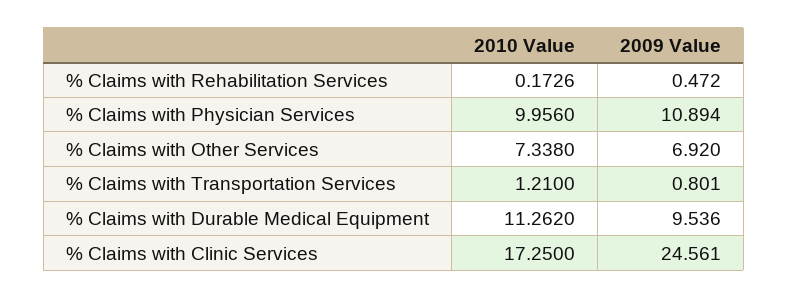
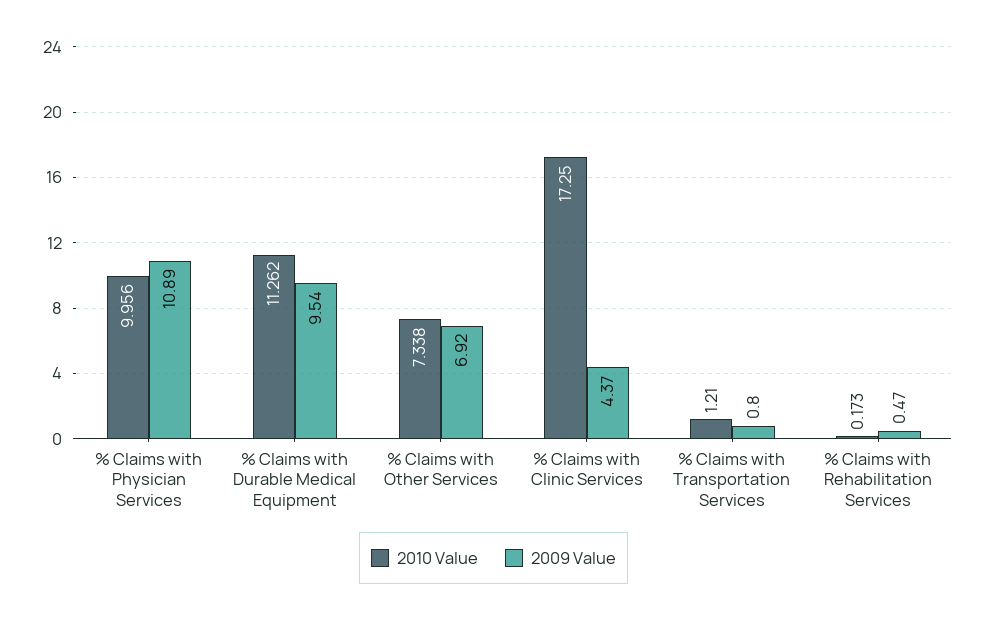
  {
    "2010 Value": {
      "% Claims with Rehabilitation Services": 0.1726,
      "% Claims with Physician Services": 9.956,
      "% Claims with Other Services": 7.338,
      "% Claims with Transportation Services": 1.21,
      "% Claims with Durable Medical Equipment": 11.262,
      "% Claims with Clinic Services": 17.25
    },
    "2009 Value": {
      "% Claims with Rehabilitation Services": 0.472,
      "% Claims with Physician Services": 10.894,
      "% Claims with Other Services": 6.92,
      "% Claims with Transportation Services": 0.801,
      "% Claims with Durable Medical Equipment": 9.536,
-     "% Claims with Clinic Services": 24.561
+     "% Claims with Clinic Services": 4.37
    }
  }

